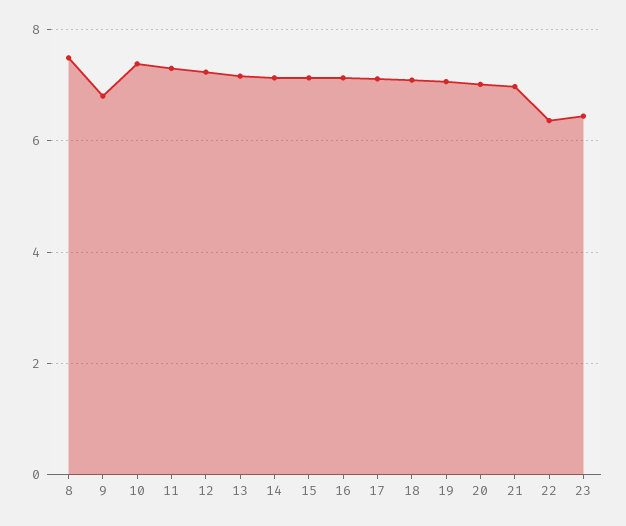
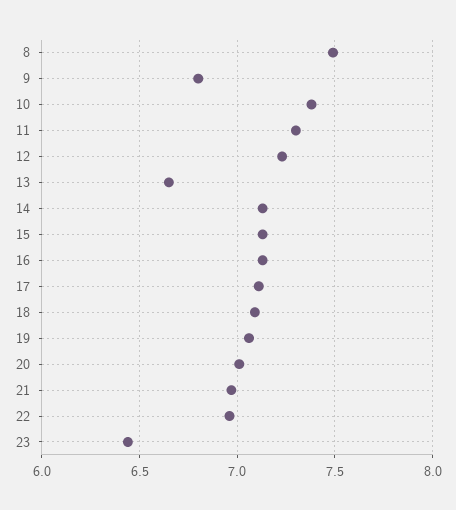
  {
    "8": 7.5,
    "9": 6.8,
    "10": 7.4,
    "11": 7.3,
    "12": 7.25,
-   "13": 7.2,
+   "13": 6.65,
    "14": 7.15,
    "15": 7.15,
    "16": 7.15,
    "17": 7.1,
    "18": 7.1,
    "19": 7.05,
    "20": 7,
    "21": 6.95,
-   "22": 6.4,
+   "22": 6.95,
    "23": 6.45
  }

